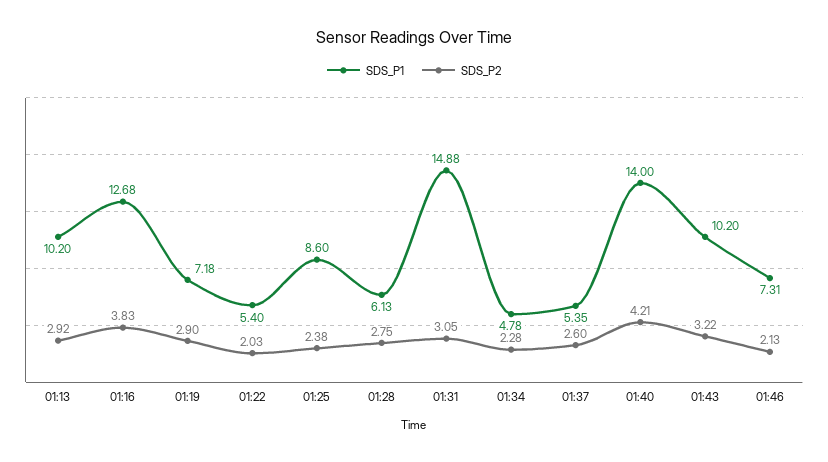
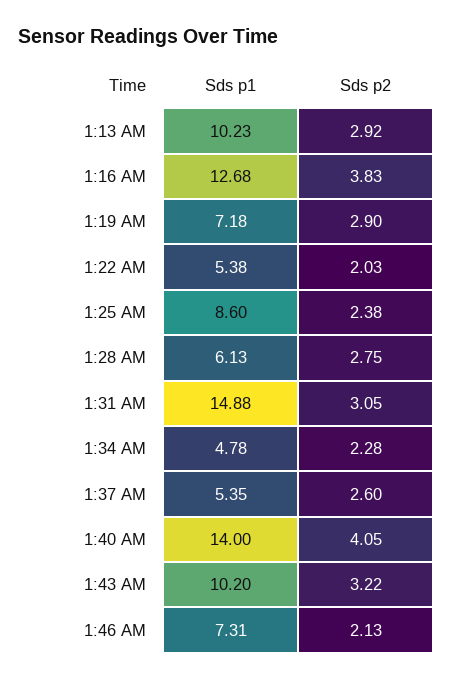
  {
    "SDS_P1": {
-     "01:13": 10.2,
+     "01:13": 10.23,
      "01:16": 12.68,
      "01:19": 7.18,
-     "01:22": 5.4,
+     "01:22": 5.38,
      "01:25": 8.6,
      "01:28": 6.13,
      "01:31": 14.88,
      "01:34": 4.78,
      "01:37": 5.35,
      "01:40": 14,
      "01:43": 10.2,
      "01:46": 7.31
    },
    "SDS_P2": {
      "01:13": 2.92,
      "01:16": 3.83,
      "01:19": 2.9,
      "01:22": 2.03,
      "01:25": 2.38,
      "01:28": 2.75,
      "01:31": 3.05,
      "01:34": 2.28,
      "01:37": 2.6,
-     "01:40": 4.21,
+     "01:40": 4.05,
      "01:43": 3.22,
      "01:46": 2.13
    }
  }

